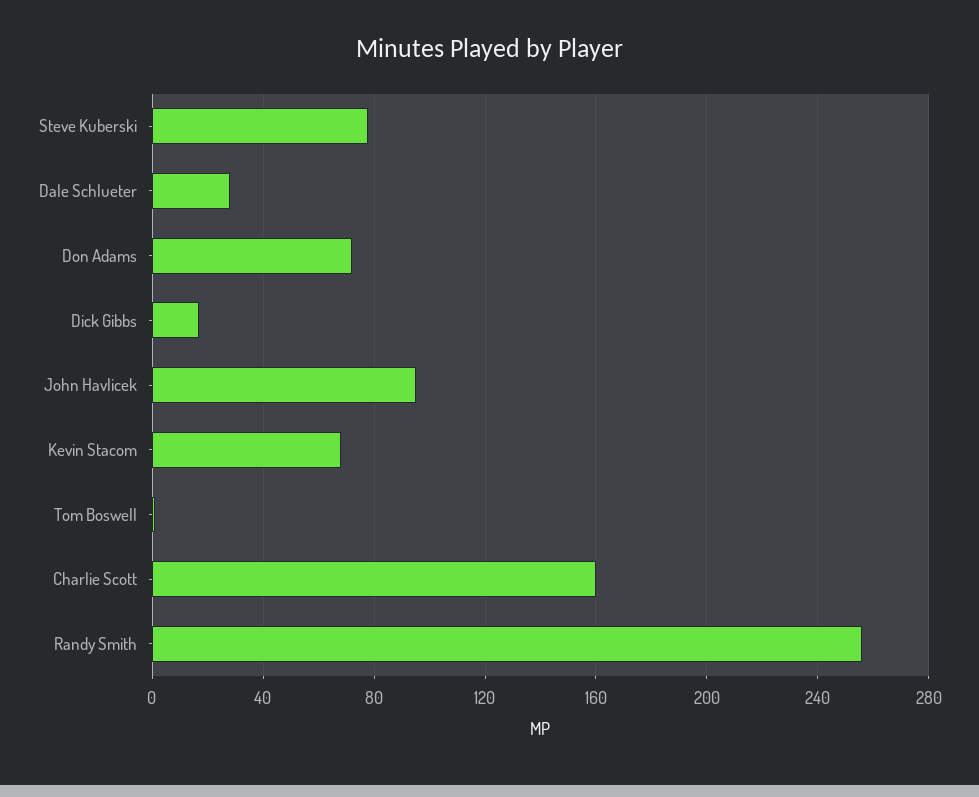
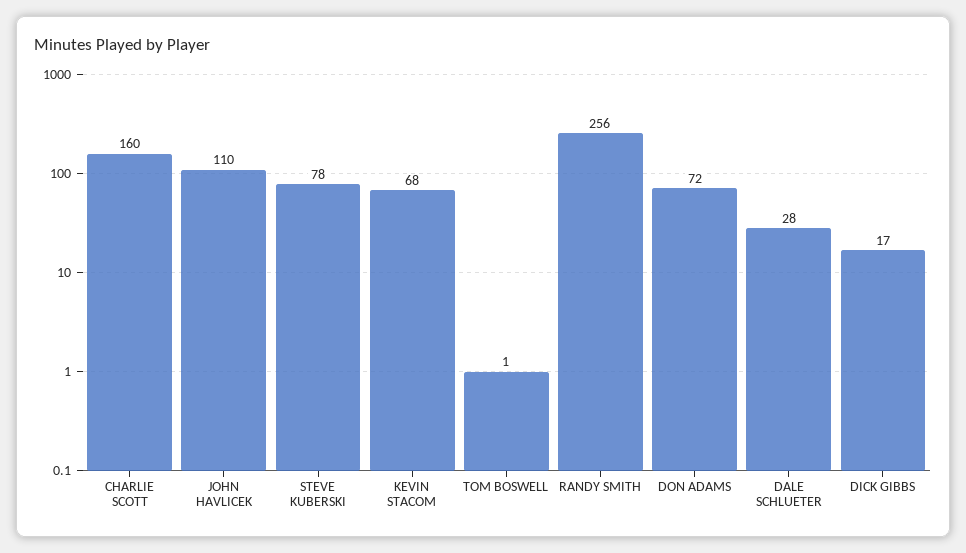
  {
    "Steve Kuberski": 78,
    "Dale Schlueter": 28,
    "Don Adams": 72,
    "Dick Gibbs": 17,
-   "John Havlicek": 95,
+   "John Havlicek": 110,
    "Kevin Stacom": 68,
    "Tom Boswell": 1,
    "Charlie Scott": 160,
    "Randy Smith": 256
  }

